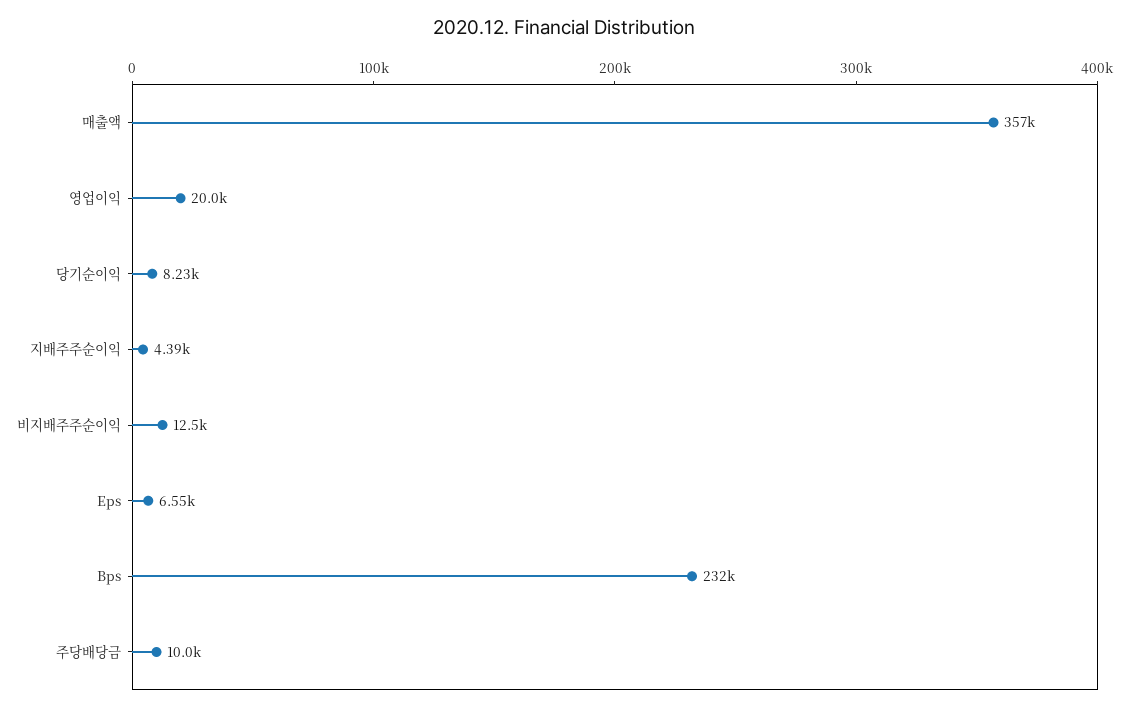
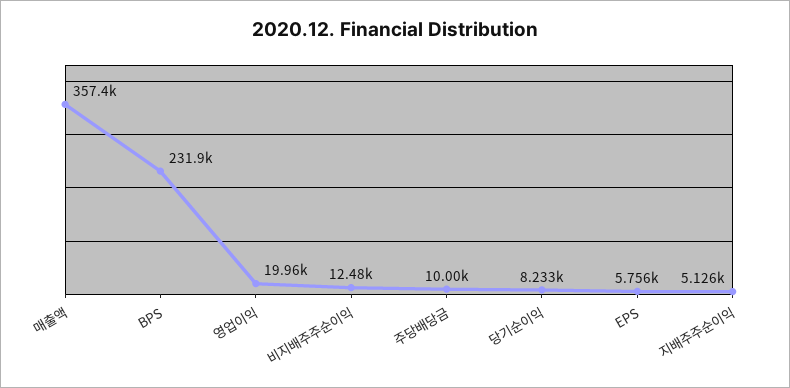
  {
    "매출액": 357400,
    "영업이익": 19960,
    "당기순이익": 8233,
-   "지배주주순이익": 4390,
+   "지배주주순이익": 5126,
    "비지배주주순이익": 12480,
-   "Eps": 6550,
+   "Eps": 5756,
    "Bps": 231900,
    "주당배당금": 10000
  }

